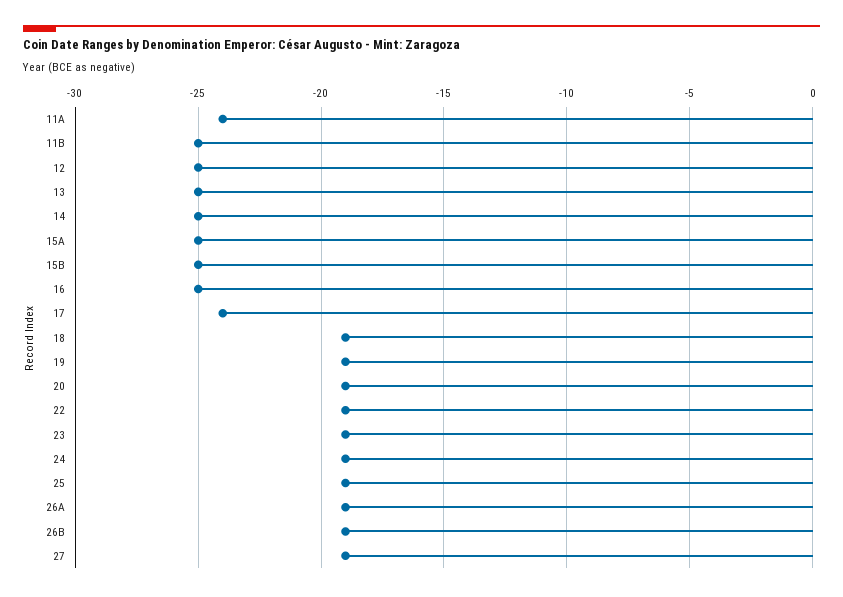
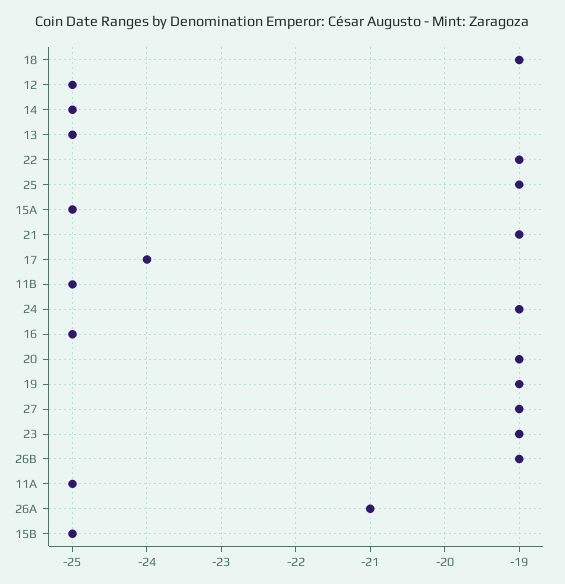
  {
-   "11A": -24,
+   "11A": -25,
    "11B": -25,
    "12": -25,
    "13": -25,
    "14": -25,
    "15A": -25,
    "15B": -25,
    "16": -25,
    "17": -24,
    "18": -19,
    "19": -19,
    "20": -19,
    "22": -19,
    "23": -19,
    "24": -19,
    "25": -19,
-   "26A": -19,
+   "26A": -21,
    "26B": -19,
-   "27": -19
+   "27": -19,
+   "21": -19
  }

